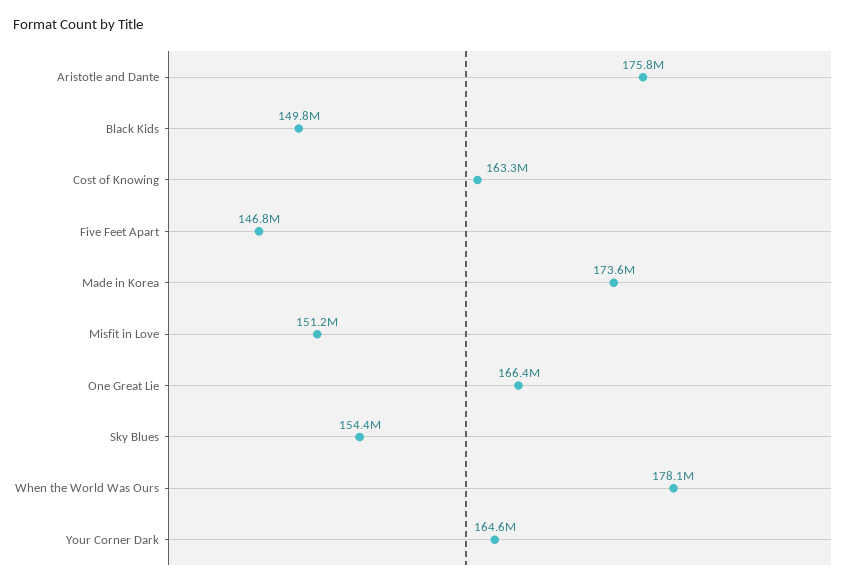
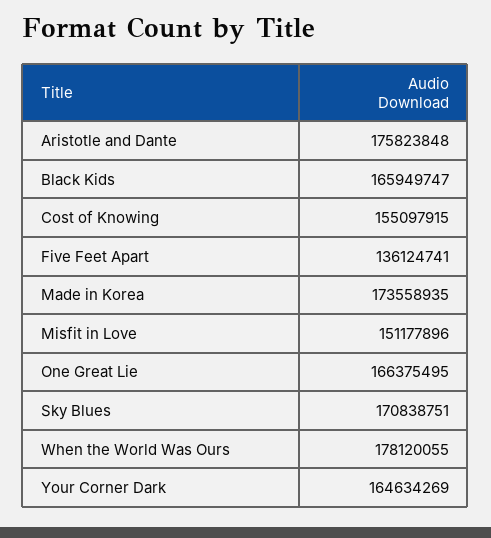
  {
    "Aristotle and Dante": 175823848,
-   "Black Kids": 149800000,
+   "Black Kids": 165949747,
-   "Cost of Knowing": 163300000,
+   "Cost of Knowing": 155097915,
-   "Five Feet Apart": 146800000,
+   "Five Feet Apart": 136124741,
    "Made in Korea": 173558935,
    "Misfit in Love": 151177896,
    "One Great Lie": 166375495,
-   "Sky Blues": 154400000,
+   "Sky Blues": 170838751,
    "When the World Was Ours": 178120055,
    "Your Corner Dark": 164634269
  }

